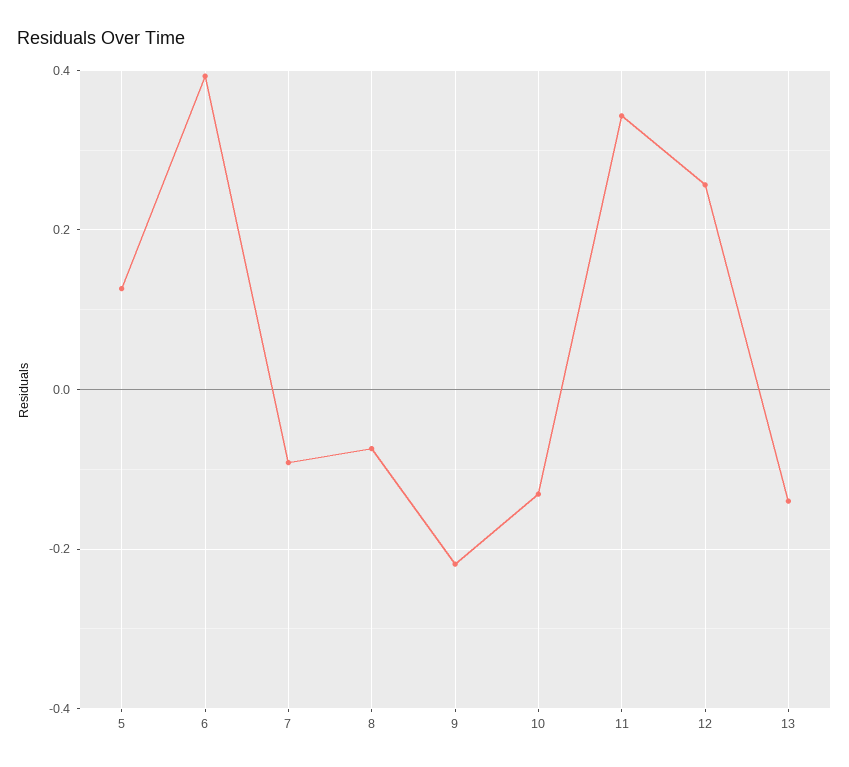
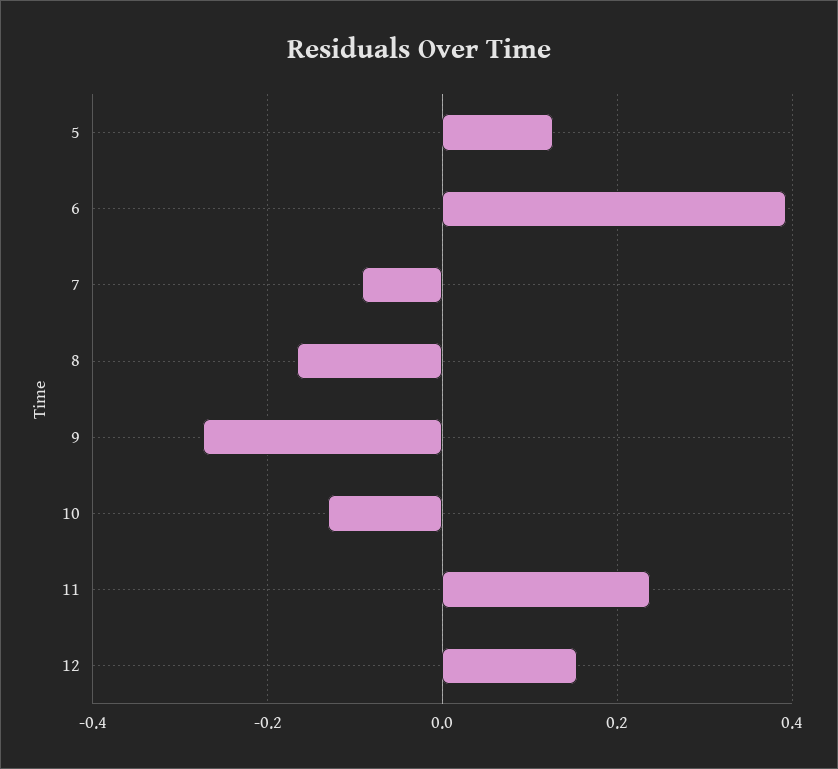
  {
    "5": 0.12,
    "6": 0.4,
    "7": -0.1,
-   "8": -0.08,
+   "8": -0.16,
-   "9": -0.22,
+   "9": -0.28,
    "10": -0.14,
-   "11": 0.34,
+   "11": 0.24,
-   "12": 0.26,
+   "12": 0.16
-   "13": -0.14
  }

